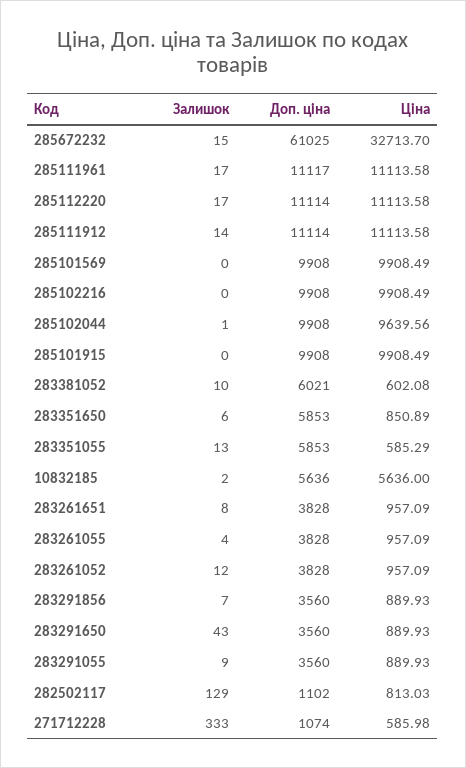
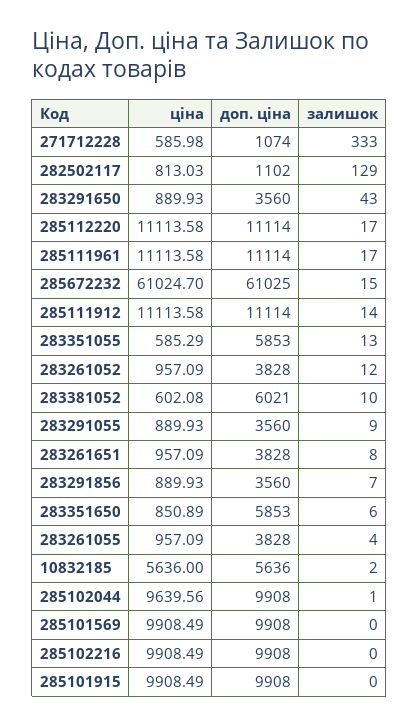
  {
    "Залишок": {
      "285672232": 15,
      "285111961": 17,
      "285112220": 17,
      "285111912": 14,
      "285101569": 0,
      "285102216": 0,
      "285102044": 1,
      "285101915": 0,
      "283381052": 10,
      "283351650": 6,
      "283351055": 13,
      "10832185": 2,
      "283261651": 8,
      "283261055": 4,
      "283261052": 12,
      "283291856": 7,
      "283291650": 43,
      "283291055": 9,
      "282502117": 129,
      "271712228": 333
    },
    "Доп. ціна": {
      "285672232": 61025,
-     "285111961": 11117,
+     "285111961": 11114,
      "285112220": 11114,
      "285111912": 11114,
      "285101569": 9908,
      "285102216": 9908,
      "285102044": 9908,
      "285101915": 9908,
      "283381052": 6021,
      "283351650": 5853,
      "283351055": 5853,
      "10832185": 5636,
      "283261651": 3828,
      "283261055": 3828,
      "283261052": 3828,
      "283291856": 3560,
      "283291650": 3560,
      "283291055": 3560,
      "282502117": 1102,
      "271712228": 1074
    },
    "Ціна": {
-     "285672232": 32713.7,
+     "285672232": 61024.7,
      "285111961": 11113.58,
      "285112220": 11113.58,
      "285111912": 11113.58,
      "285101569": 9908.49,
      "285102216": 9908.49,
      "285102044": 9639.56,
      "285101915": 9908.49,
      "283381052": 602.08,
      "283351650": 850.89,
      "283351055": 585.29,
      "10832185": 5636,
      "283261651": 957.09,
      "283261055": 957.09,
      "283261052": 957.09,
      "283291856": 889.93,
      "283291650": 889.93,
      "283291055": 889.93,
      "282502117": 813.03,
      "271712228": 585.98
    }
  }

